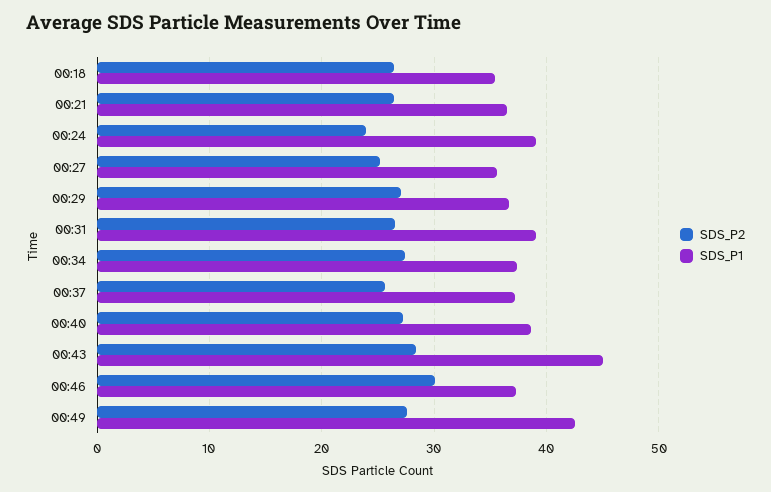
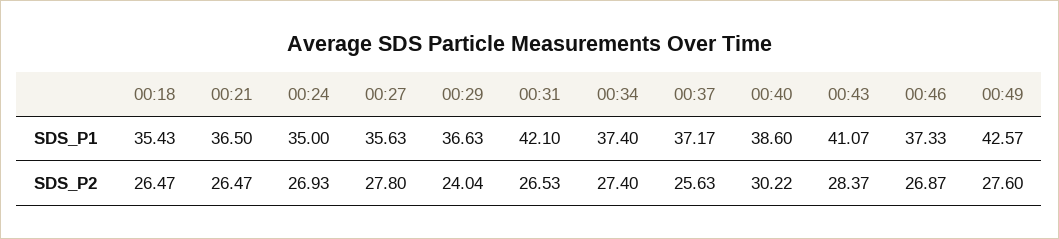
  {
    "SDS_P2": {
      "00:18": 26.47,
      "00:21": 26.47,
-     "00:24": 24,
+     "00:24": 26.93,
-     "00:27": 25,
+     "00:27": 27.8,
-     "00:29": 27,
+     "00:29": 24.04,
      "00:31": 26.53,
      "00:34": 27.4,
      "00:37": 25.63,
-     "00:40": 27,
+     "00:40": 30.22,
      "00:43": 28.37,
-     "00:46": 30,
+     "00:46": 26.87,
      "00:49": 27.6
    },
    "SDS_P1": {
      "00:18": 35.43,
      "00:21": 36.5,
-     "00:24": 39,
+     "00:24": 35,
      "00:27": 35.63,
      "00:29": 36.63,
-     "00:31": 39,
+     "00:31": 42.1,
      "00:34": 37.4,
      "00:37": 37.17,
      "00:40": 38.6,
-     "00:43": 45,
+     "00:43": 41.07,
      "00:46": 37.33,
      "00:49": 42.57
    }
  }

